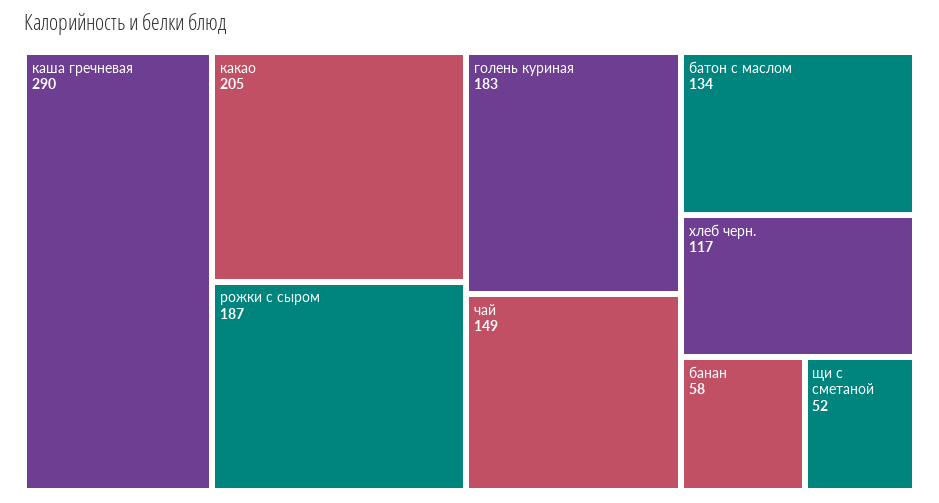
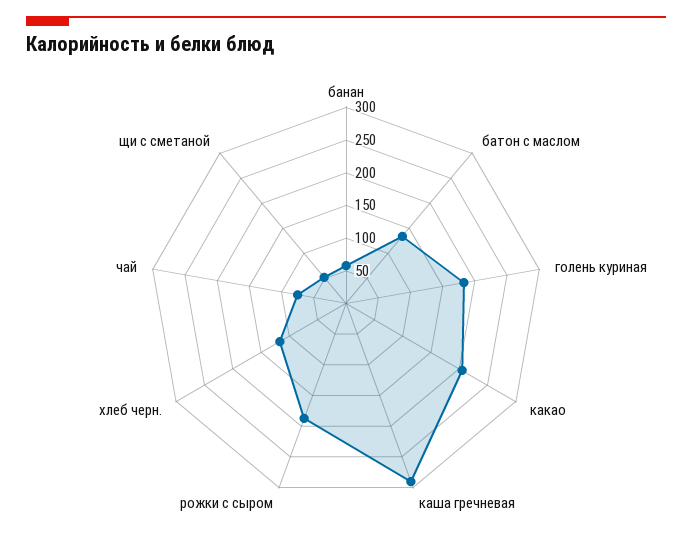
  {
    "каша гречневая": 290,
    "какао": 205,
    "рожки с сыром": 187,
    "голень куриная": 183,
-   "чай": 149,
+   "чай": 75,
    "батон с маслом": 134,
    "хлеб черн.": 117,
    "банан": 58,
    "щи с сметаной": 52
  }

